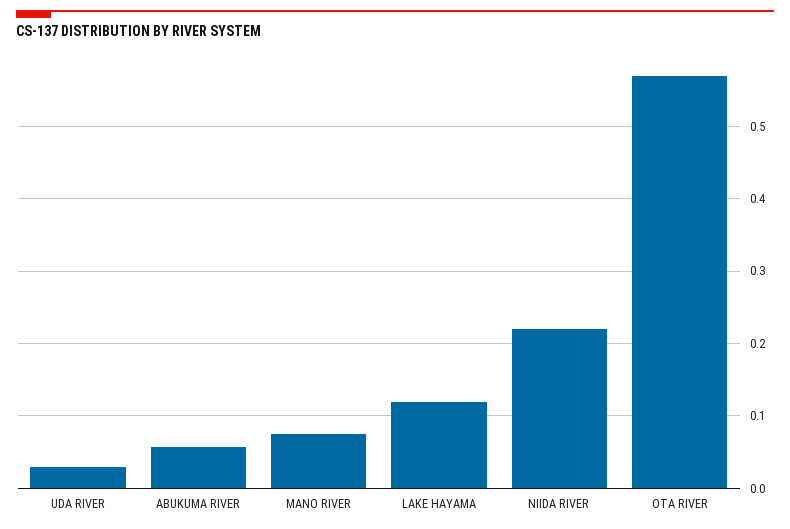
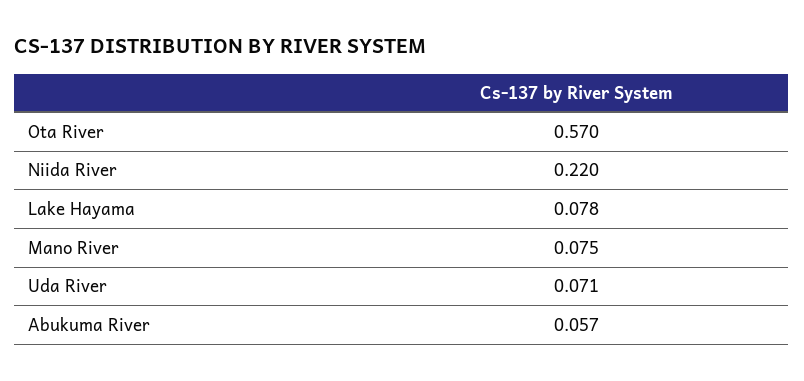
  {
-   "UDA RIVER": 0.03,
+   "UDA RIVER": 0.071,
    "ABUKUMA RIVER": 0.057,
    "MANO RIVER": 0.075,
-   "LAKE HAYAMA": 0.12,
+   "LAKE HAYAMA": 0.078,
    "NIIDA RIVER": 0.22,
    "OTA RIVER": 0.57
  }

